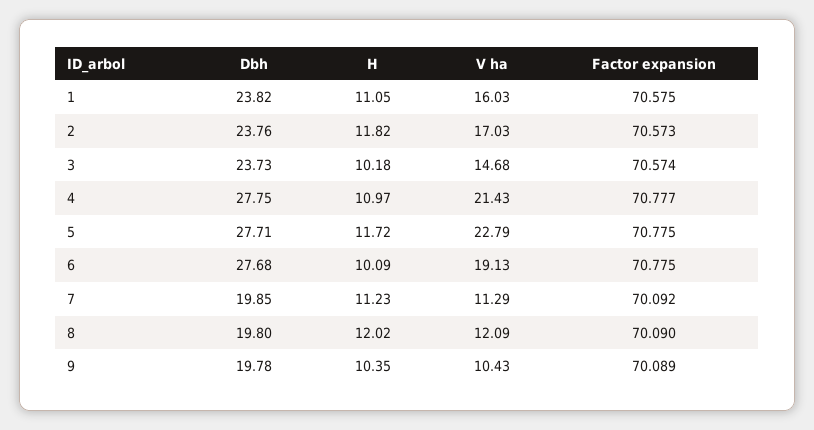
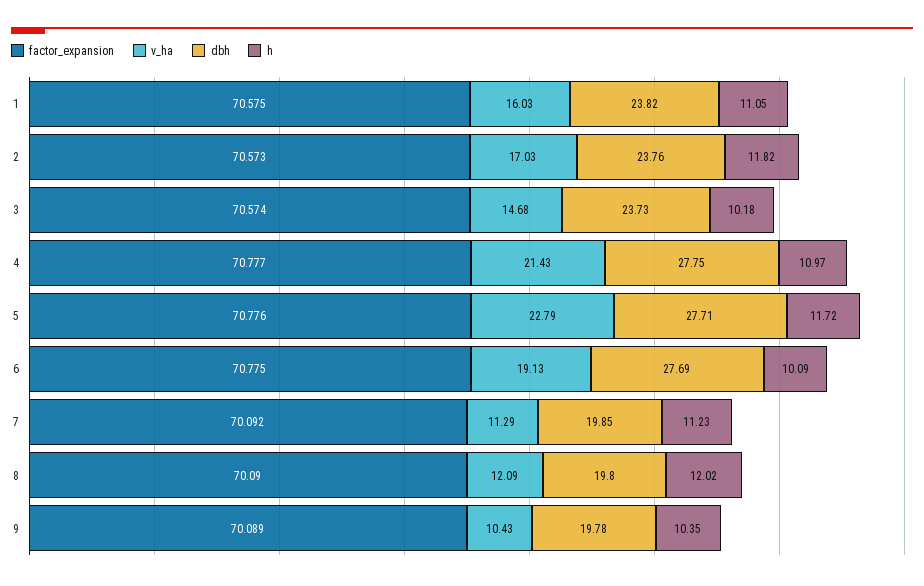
  {
    "Dbh": {
      "1": 23.82,
      "2": 23.76,
      "3": 23.73,
      "4": 27.75,
      "5": 27.71,
-     "6": 27.68,
+     "6": 27.69,
      "7": 19.85,
      "8": 19.8,
      "9": 19.78
    },
    "H": {
      "1": 11.05,
      "2": 11.82,
      "3": 10.18,
      "4": 10.97,
      "5": 11.72,
      "6": 10.09,
      "7": 11.23,
      "8": 12.02,
      "9": 10.35
    },
    "V ha": {
      "1": 16.03,
      "2": 17.03,
      "3": 14.68,
      "4": 21.43,
      "5": 22.79,
      "6": 19.13,
      "7": 11.29,
      "8": 12.09,
      "9": 10.43
    },
    "Factor expansion": {
      "1": 70.575,
      "2": 70.573,
      "3": 70.574,
      "4": 70.777,
-     "5": 70.775,
+     "5": 70.776,
      "6": 70.775,
      "7": 70.092,
      "8": 70.09,
      "9": 70.089
    }
  }

